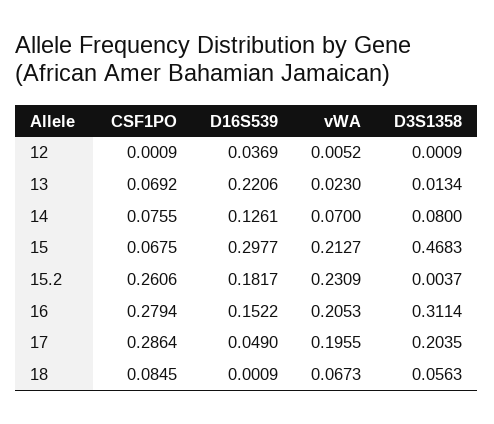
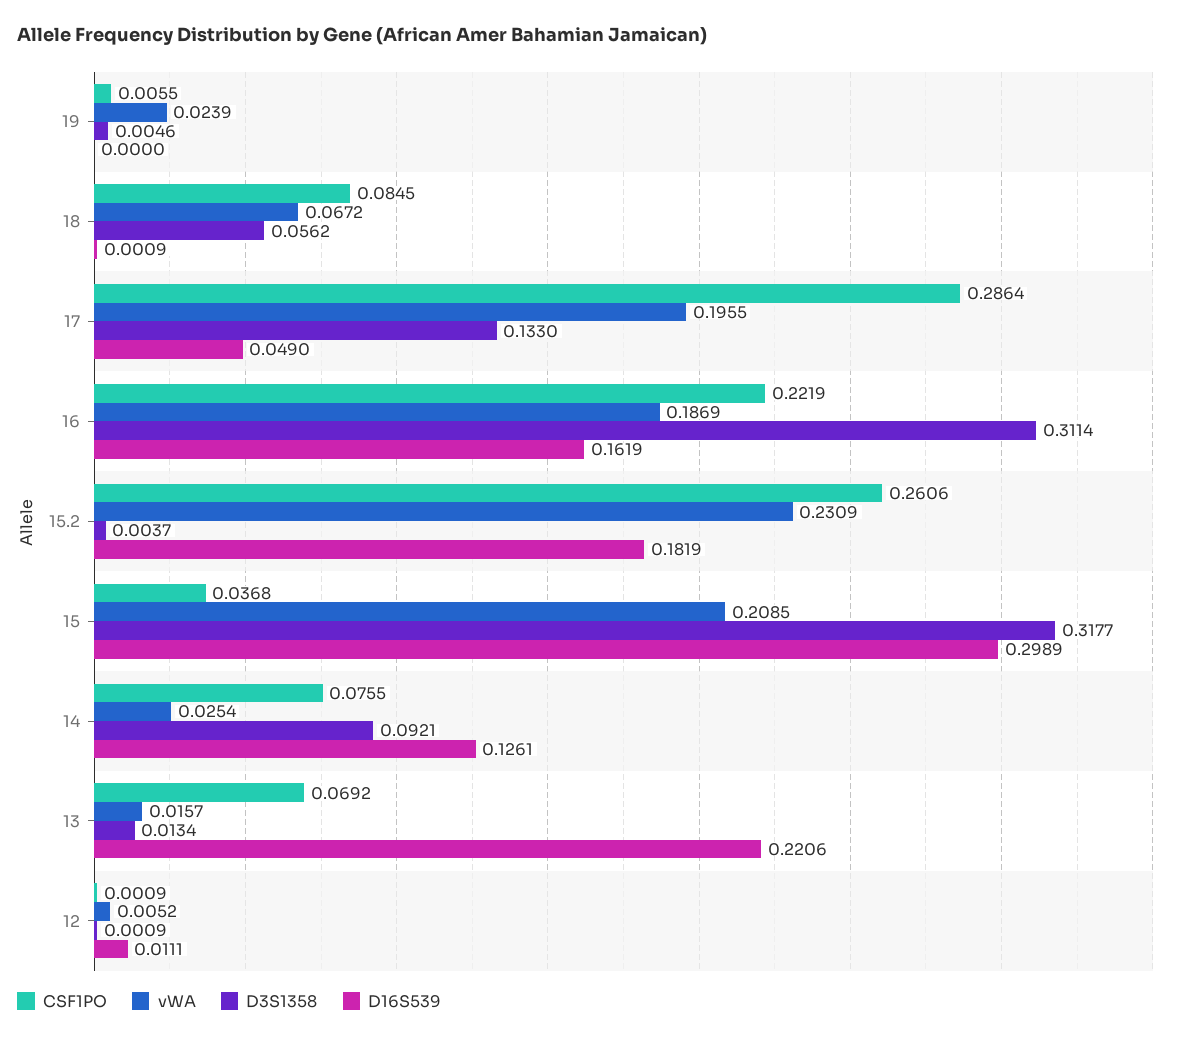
  {
    "CSF1PO": {
      "12": 0.0009,
      "13": 0.0692,
      "14": 0.0755,
-     "15": 0.0675,
+     "15": 0.0368,
      "15.2": 0.2606,
-     "16": 0.2794,
+     "16": 0.2219,
      "17": 0.2864,
-     "18": 0.0845
+     "18": 0.0845,
+     "19": 0.0055
    },
    "D16S539": {
-     "12": 0.0369,
+     "12": 0.0111,
      "13": 0.2206,
      "14": 0.1261,
-     "15": 0.2977,
+     "15": 0.2989,
-     "15.2": 0.1817,
+     "15.2": 0.1819,
-     "16": 0.1522,
+     "16": 0.1619,
      "17": 0.049,
-     "18": 0.0009
+     "18": 0.0009,
+     "19": 0
    },
    "vWA": {
      "12": 0.0052,
-     "13": 0.023,
+     "13": 0.0157,
-     "14": 0.07,
+     "14": 0.0254,
-     "15": 0.2127,
+     "15": 0.2085,
      "15.2": 0.2309,
-     "16": 0.2053,
+     "16": 0.1869,
      "17": 0.1955,
-     "18": 0.0673
+     "18": 0.0672,
+     "19": 0.0239
    },
    "D3S1358": {
      "12": 0.0009,
      "13": 0.0134,
-     "14": 0.08,
+     "14": 0.0921,
-     "15": 0.4683,
+     "15": 0.3177,
      "15.2": 0.0037,
      "16": 0.3114,
-     "17": 0.2035,
+     "17": 0.133,
-     "18": 0.0563
+     "18": 0.0562,
+     "19": 0.0046
    }
  }

